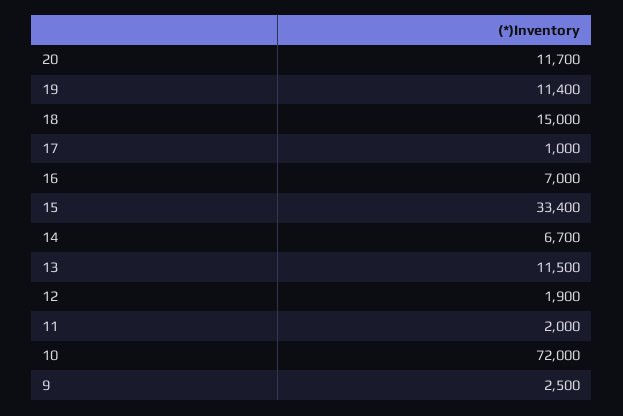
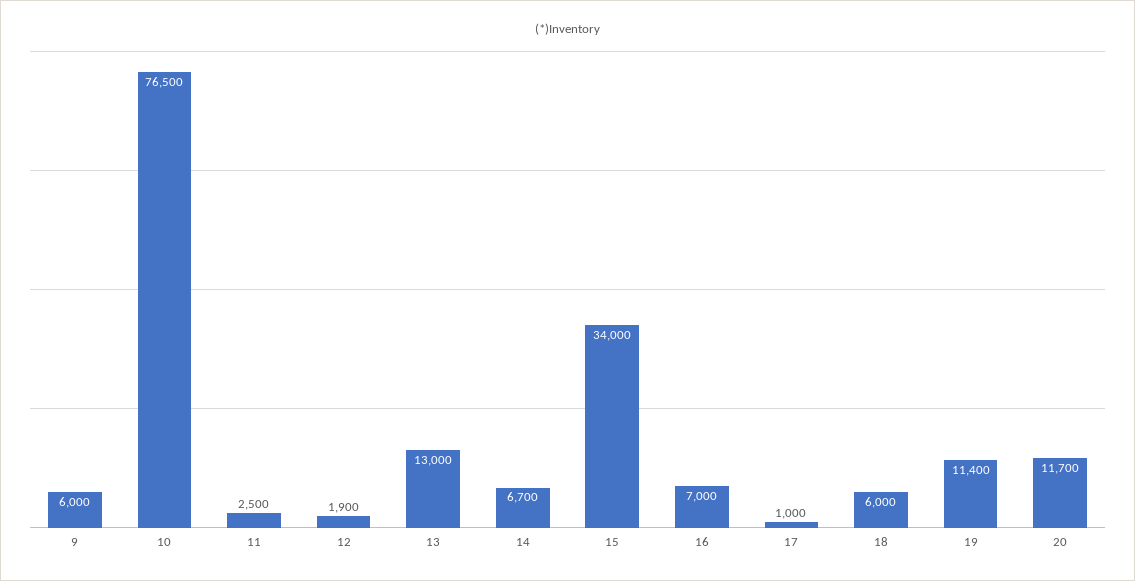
  {
    "20": 11700,
    "19": 11400,
-   "18": 15000,
+   "18": 6000,
    "17": 1000,
    "16": 7000,
-   "15": 33400,
+   "15": 34000,
    "14": 6700,
-   "13": 11500,
+   "13": 13000,
    "12": 1900,
-   "11": 2000,
+   "11": 2500,
-   "10": 72000,
+   "10": 76500,
-   "9": 2500
+   "9": 6000
  }

